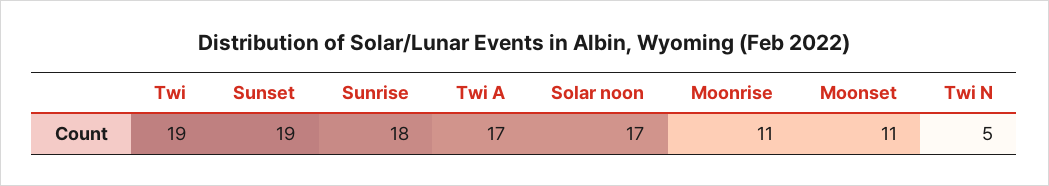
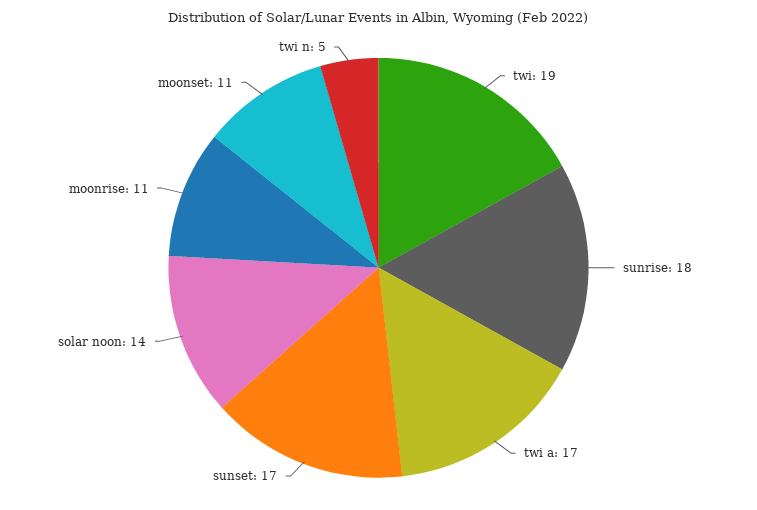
  {
    "Twi": 19,
-   "Sunset": 19,
+   "Sunset": 17,
    "Sunrise": 18,
    "Twi A": 17,
-   "Solar noon": 17,
+   "Solar noon": 14,
    "Moonrise": 11,
    "Moonset": 11,
    "Twi N": 5
  }

